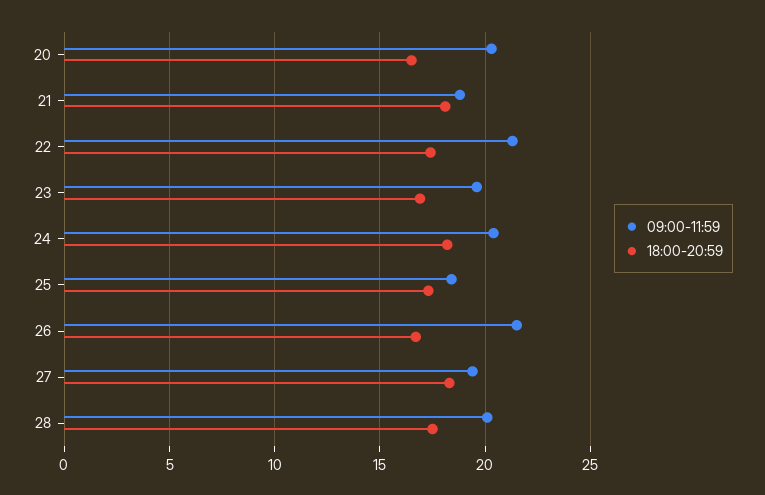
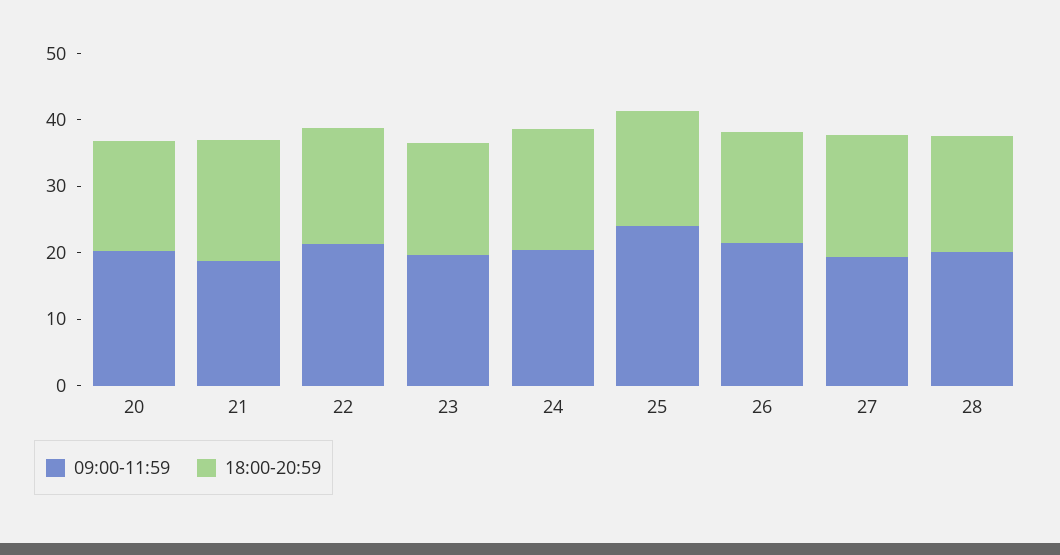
  {
    "09:00-11:59": {
      "20": 20.5,
      "21": 19,
      "22": 21.5,
      "23": 19.5,
      "24": 20.5,
-     "25": 18.5,
+     "25": 24,
      "26": 21.5,
      "27": 19.5,
      "28": 20
    },
    "18:00-20:59": {
      "20": 16.5,
      "21": 18,
      "22": 17.5,
      "23": 17,
      "24": 18,
      "25": 17.5,
      "26": 16.5,
      "27": 18.5,
      "28": 17.5
    }
  }

